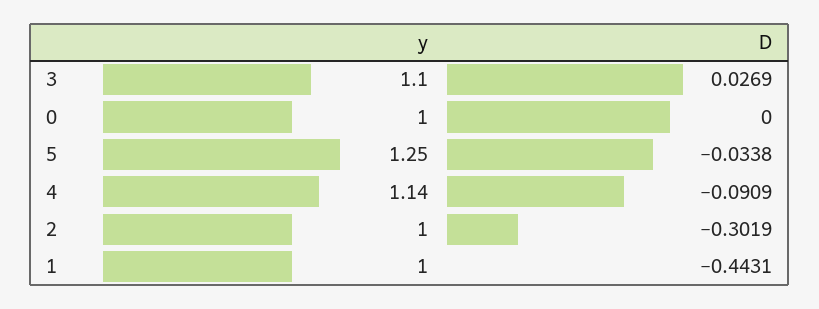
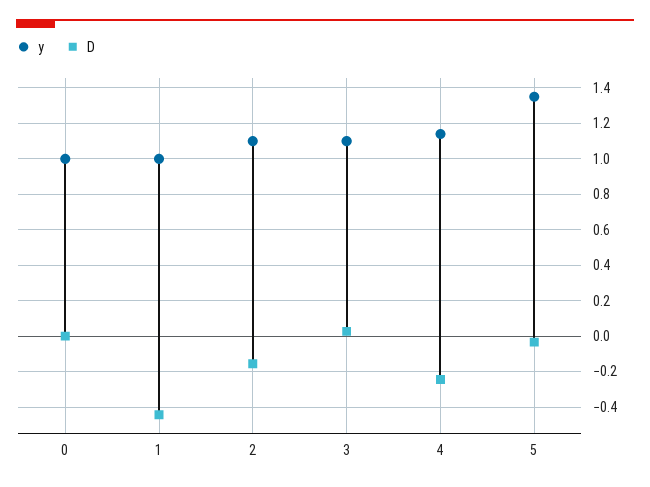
  {
    "y": {
      "3": 1.1,
      "0": 1,
-     "5": 1.25,
+     "5": 1.35,
      "4": 1.14,
-     "2": 1,
+     "2": 1.1,
      "1": 1
    },
    "D": {
      "3": 0.0269,
      "0": 0,
      "5": -0.0338,
-     "4": -0.0909,
+     "4": -0.25,
-     "2": -0.3019,
+     "2": -0.15,
      "1": -0.4431
    }
  }

